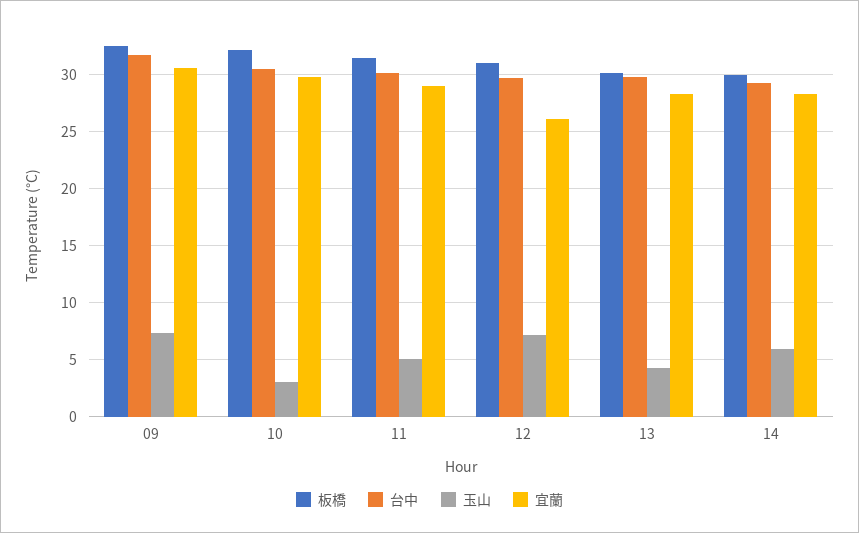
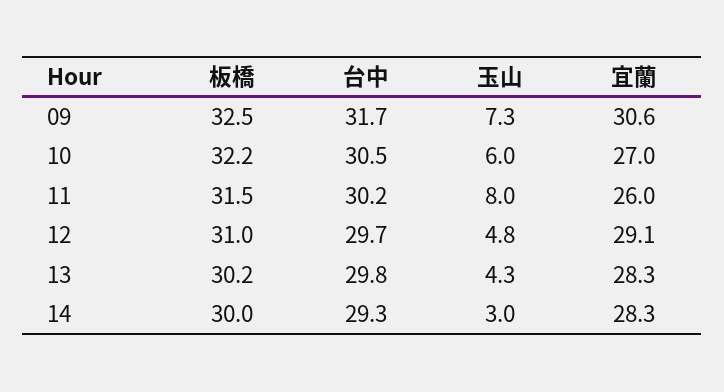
  {
    "板橋": {
      "09": 32.5,
      "10": 32.2,
      "11": 31.5,
      "12": 31,
      "13": 30.2,
      "14": 30
    },
    "台中": {
      "09": 31.7,
      "10": 30.5,
      "11": 30.2,
      "12": 29.7,
      "13": 29.8,
      "14": 29.3
    },
    "玉山": {
      "09": 7.3,
-     "10": 3,
+     "10": 6,
-     "11": 5,
+     "11": 8,
-     "12": 7,
+     "12": 4.8,
      "13": 4.3,
-     "14": 6
+     "14": 3
    },
    "宜蘭": {
      "09": 30.6,
-     "10": 30,
+     "10": 27,
-     "11": 29,
+     "11": 26,
-     "12": 26,
+     "12": 29.1,
      "13": 28.3,
      "14": 28.3
    }
  }

